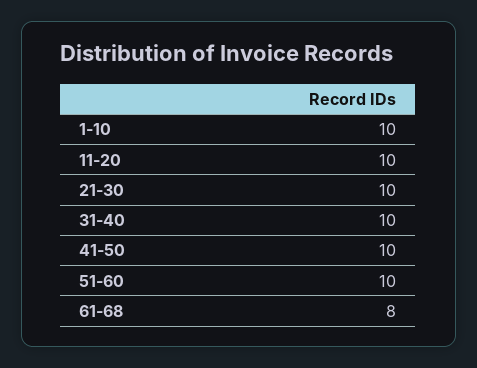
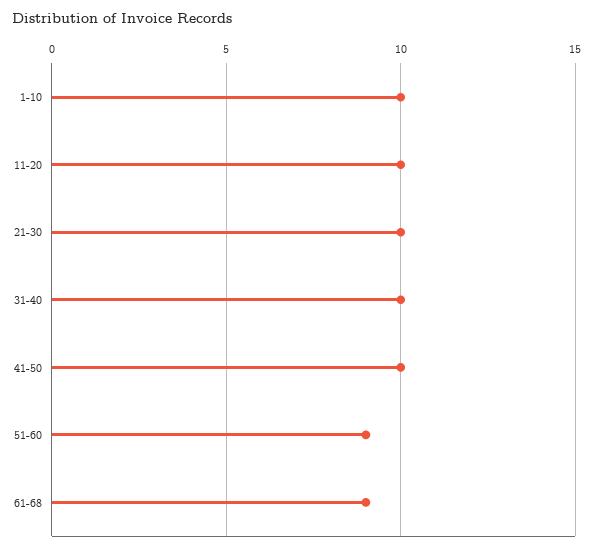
  {
    "1-10": 10,
    "11-20": 10,
    "21-30": 10,
    "31-40": 10,
    "41-50": 10,
-   "51-60": 10,
+   "51-60": 9,
-   "61-68": 8
+   "61-68": 9
  }

